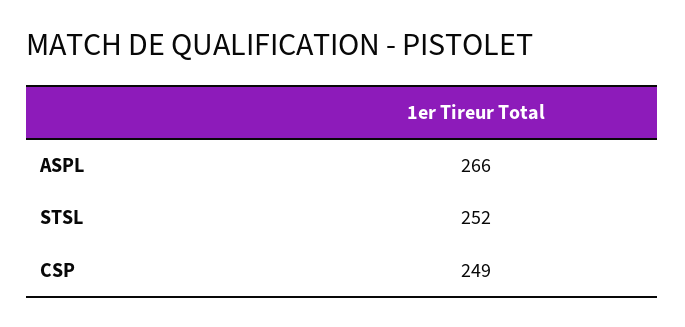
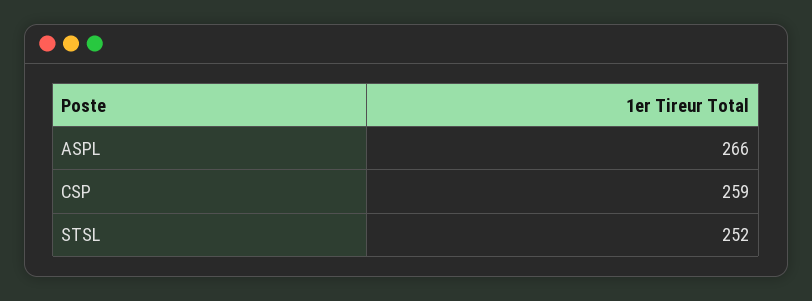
  {
    "ASPL": 266,
    "STSL": 252,
-   "CSP": 249
+   "CSP": 259
  }

